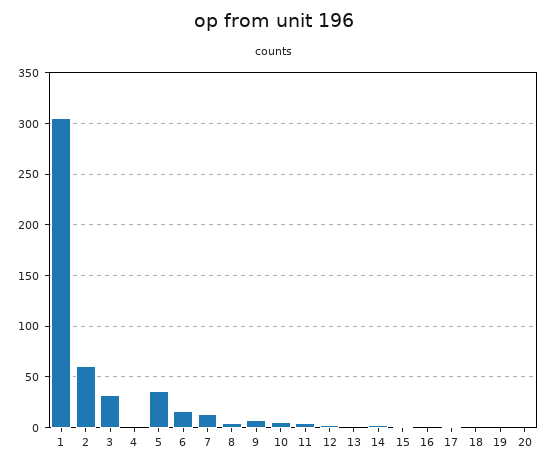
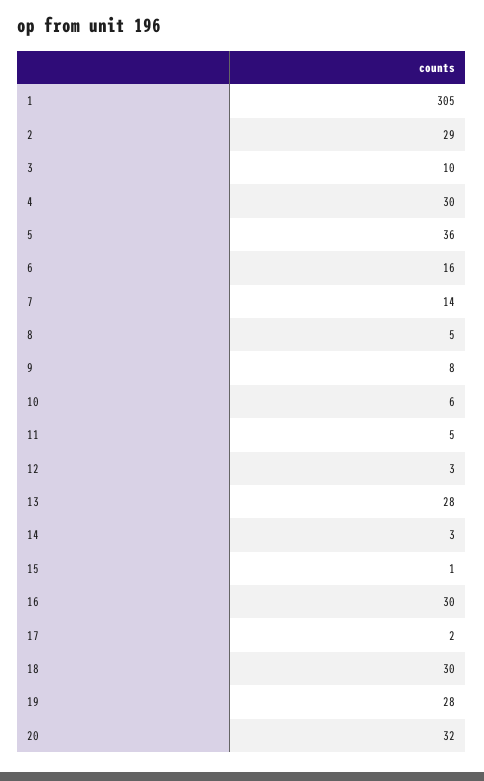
  {
    "1": 305,
-   "2": 60,
+   "2": 29,
-   "3": 30,
+   "3": 10,
-   "4": 0,
+   "4": 30,
    "5": 36,
    "6": 16,
    "7": 14,
    "8": 5,
    "9": 8,
    "10": 6,
    "11": 5,
    "12": 3,
-   "13": 0,
+   "13": 28,
    "14": 3,
    "15": 1,
-   "16": 0,
+   "16": 30,
    "17": 2,
-   "18": 0,
+   "18": 30,
-   "19": 0,
+   "19": 28,
-   "20": 0
+   "20": 32
  }

